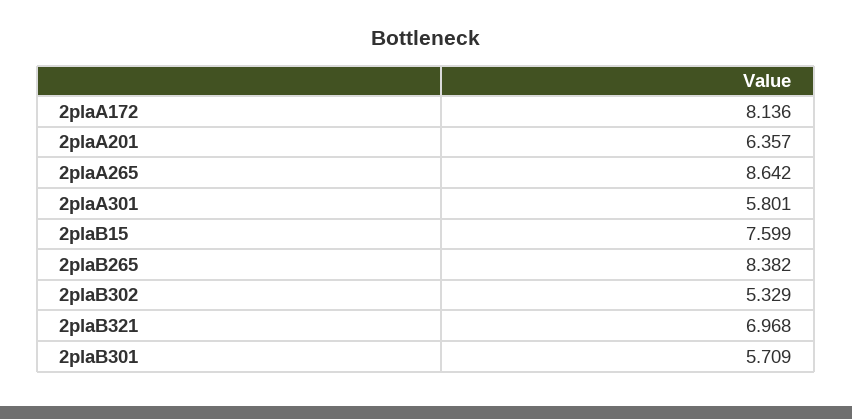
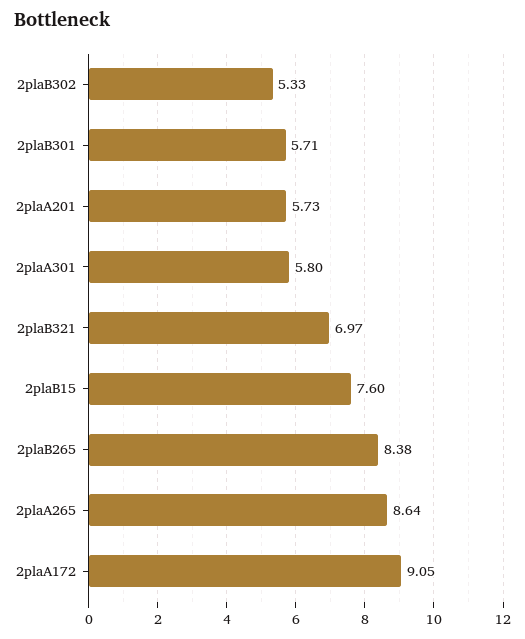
  {
-   "2plaA172": 8.136,
+   "2plaA172": 9.05,
-   "2plaA201": 6.357,
+   "2plaA201": 5.73,
    "2plaA265": 8.642,
    "2plaA301": 5.801,
    "2plaB15": 7.599,
    "2plaB265": 8.382,
    "2plaB302": 5.329,
    "2plaB321": 6.968,
    "2plaB301": 5.709
  }

